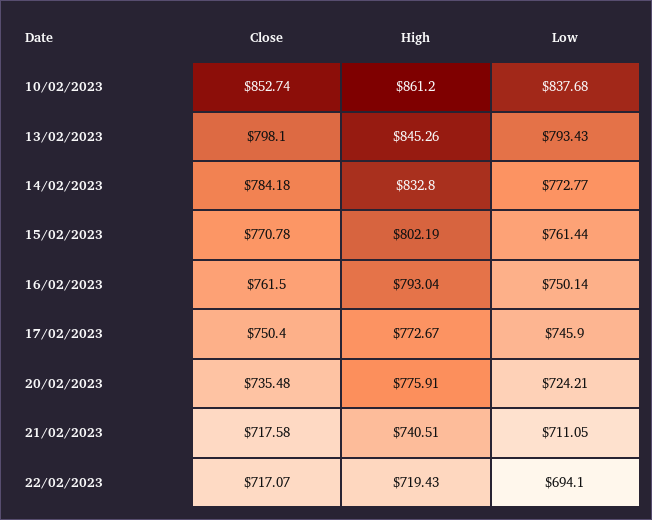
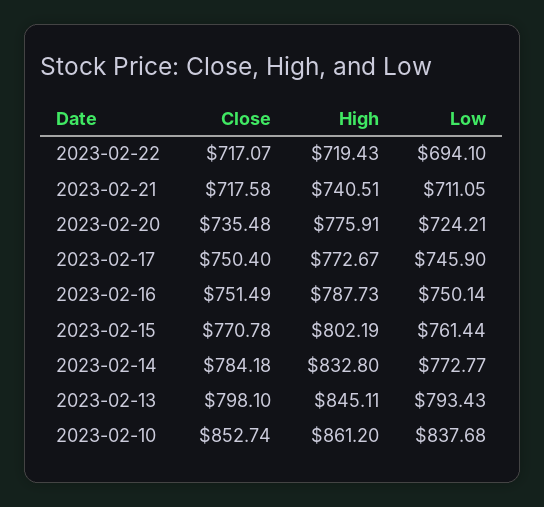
  {
    "Close": {
      "10/02/2023": 852.74,
      "13/02/2023": 798.1,
      "14/02/2023": 784.18,
      "15/02/2023": 770.78,
-     "16/02/2023": 761.5,
+     "16/02/2023": 751.49,
      "17/02/2023": 750.4,
      "20/02/2023": 735.48,
      "21/02/2023": 717.58,
      "22/02/2023": 717.07
    },
    "High": {
      "10/02/2023": 861.2,
-     "13/02/2023": 845.26,
+     "13/02/2023": 845.11,
      "14/02/2023": 832.8,
      "15/02/2023": 802.19,
-     "16/02/2023": 793.04,
+     "16/02/2023": 787.73,
      "17/02/2023": 772.67,
      "20/02/2023": 775.91,
      "21/02/2023": 740.51,
      "22/02/2023": 719.43
    },
    "Low": {
      "10/02/2023": 837.68,
      "13/02/2023": 793.43,
      "14/02/2023": 772.77,
      "15/02/2023": 761.44,
      "16/02/2023": 750.14,
      "17/02/2023": 745.9,
      "20/02/2023": 724.21,
      "21/02/2023": 711.05,
      "22/02/2023": 694.1
    }
  }

